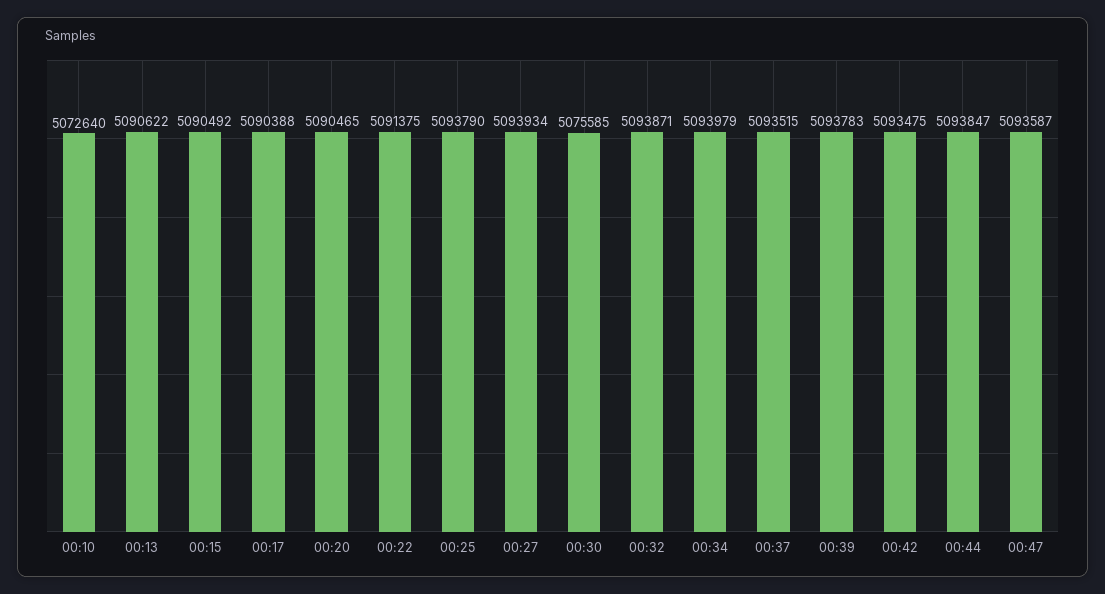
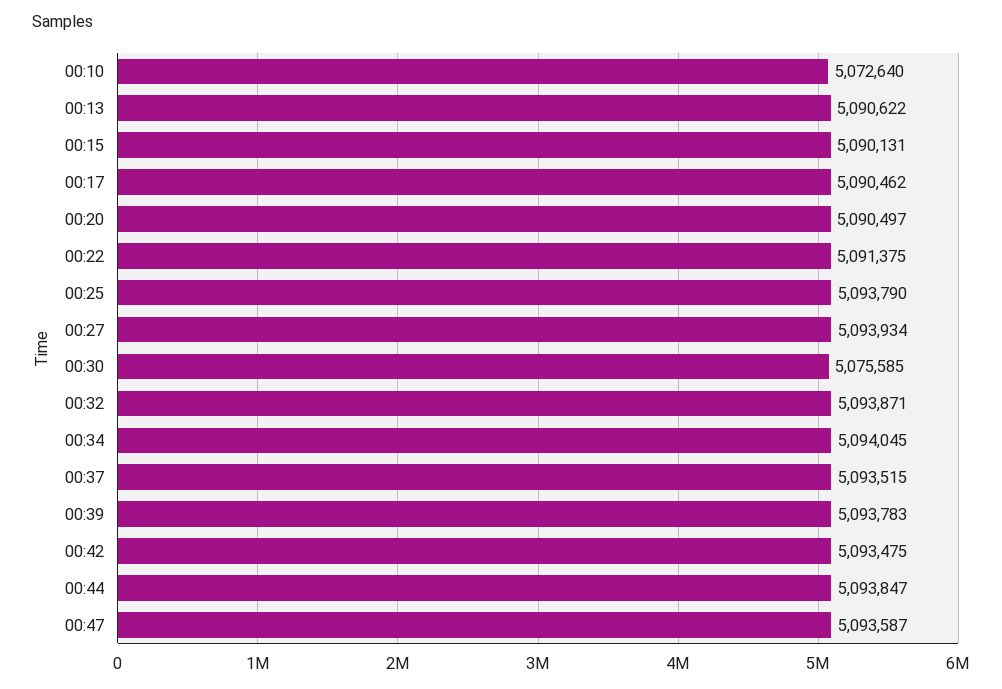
  {
    "00:10": 5072640,
    "00:13": 5090622,
-   "00:15": 5090492,
+   "00:15": 5090131,
-   "00:17": 5090388,
+   "00:17": 5090462,
-   "00:20": 5090465,
+   "00:20": 5090497,
    "00:22": 5091375,
    "00:25": 5093790,
    "00:27": 5093934,
    "00:30": 5075585,
    "00:32": 5093871,
-   "00:34": 5093979,
+   "00:34": 5094045,
    "00:37": 5093515,
    "00:39": 5093783,
    "00:42": 5093475,
    "00:44": 5093847,
    "00:47": 5093587
  }

